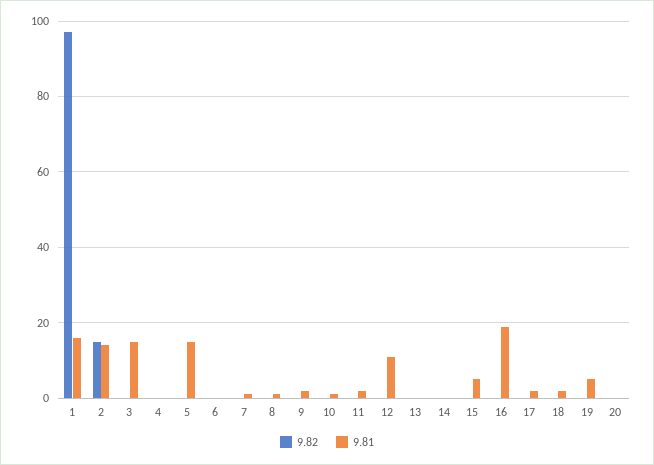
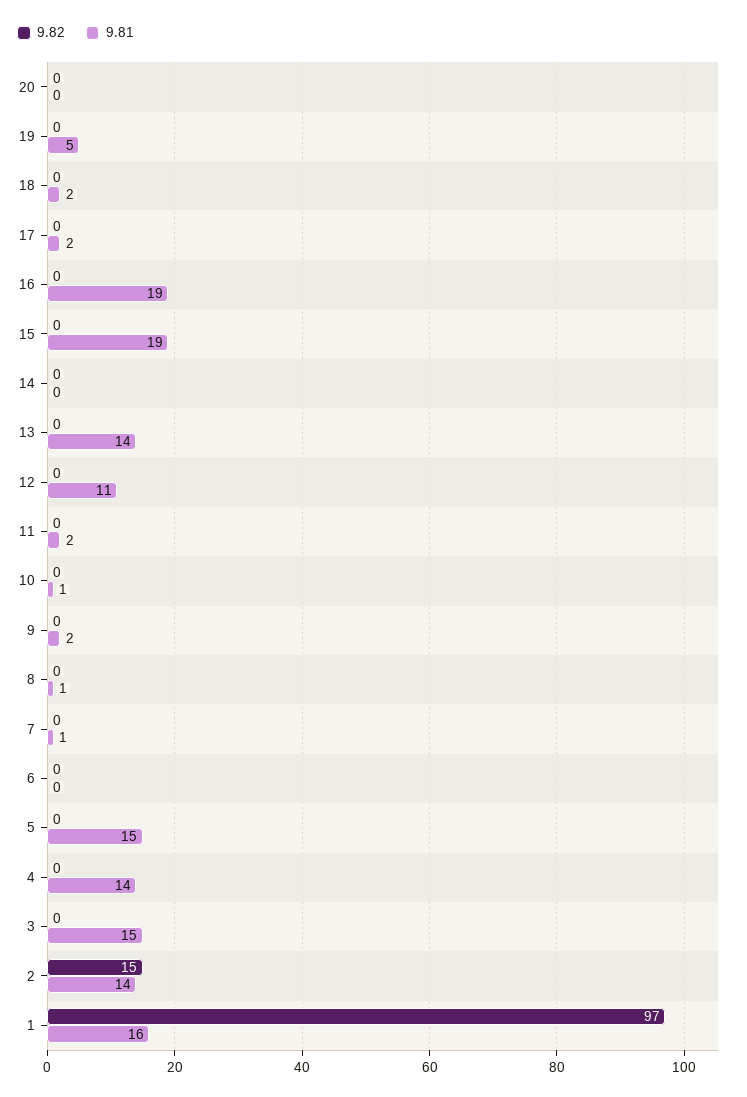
  {
    "9.82": {
      "1": 97,
      "2": 15,
      "3": 0,
      "4": 0,
      "5": 0,
      "6": 0,
      "7": 0,
      "8": 0,
      "9": 0,
      "10": 0,
      "11": 0,
      "12": 0,
      "13": 0,
      "14": 0,
      "15": 0,
      "16": 0,
      "17": 0,
      "18": 0,
      "19": 0,
      "20": 0
    },
    "9.81": {
      "1": 16,
      "2": 14,
      "3": 15,
-     "4": 0,
+     "4": 14,
      "5": 15,
      "6": 0,
      "7": 1,
      "8": 1,
      "9": 2,
      "10": 1,
      "11": 2,
      "12": 11,
-     "13": 0,
+     "13": 14,
      "14": 0,
-     "15": 5,
+     "15": 19,
      "16": 19,
      "17": 2,
      "18": 2,
      "19": 5,
      "20": 0
    }
  }

